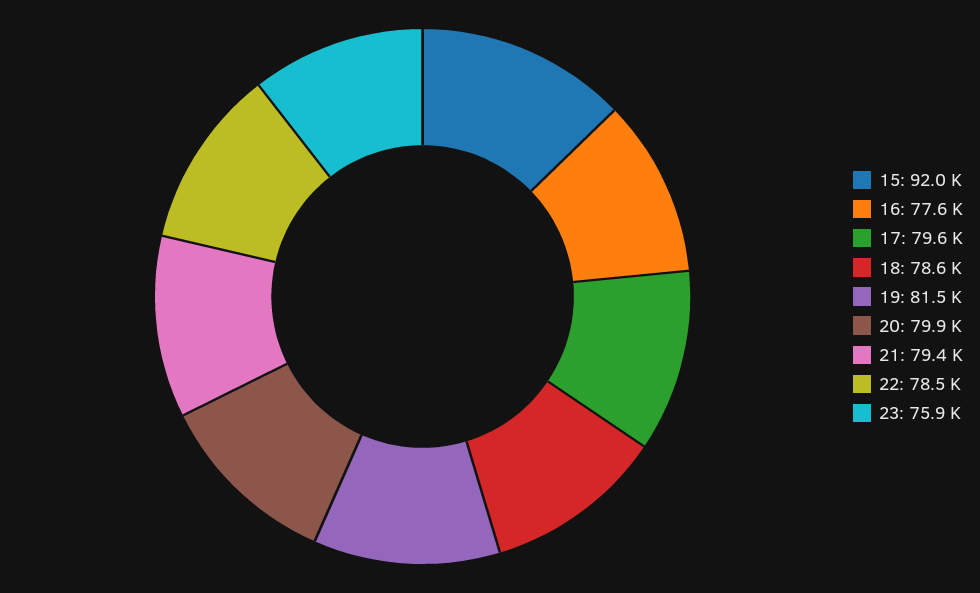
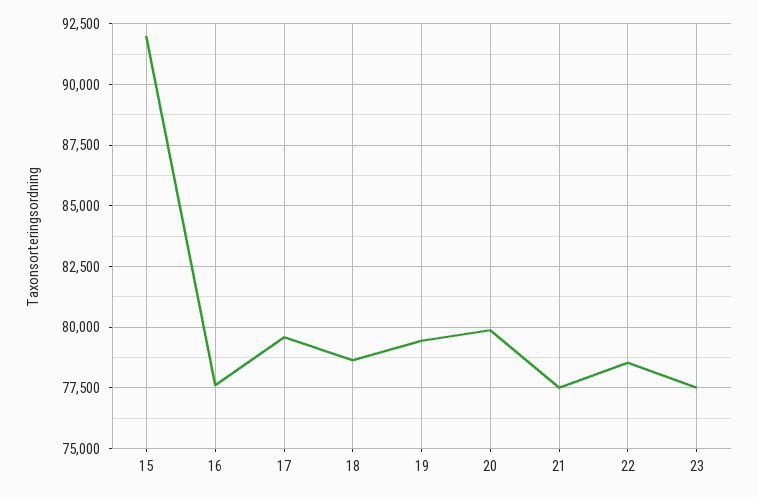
  {
    "15": 92000,
    "16": 77600,
    "17": 79600,
    "18": 78600,
-   "19": 81500,
+   "19": 79500,
    "20": 79900,
-   "21": 79400,
+   "21": 77500,
    "22": 78500,
-   "23": 75900
+   "23": 77500
  }

